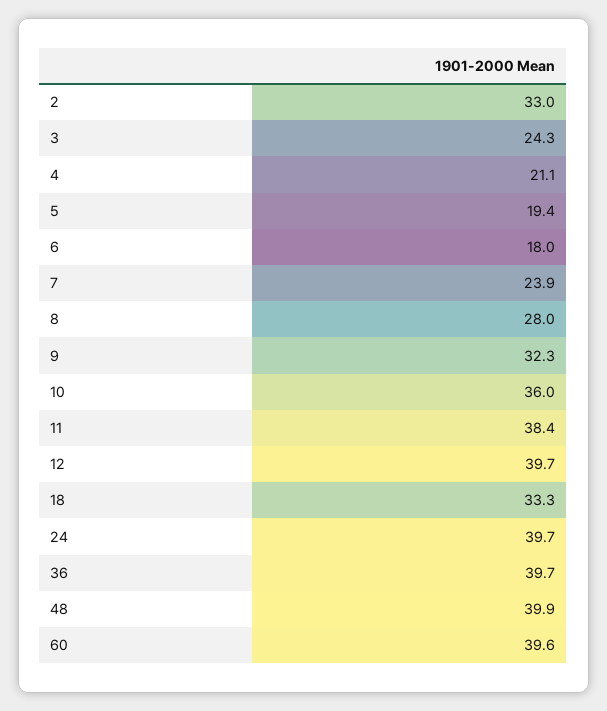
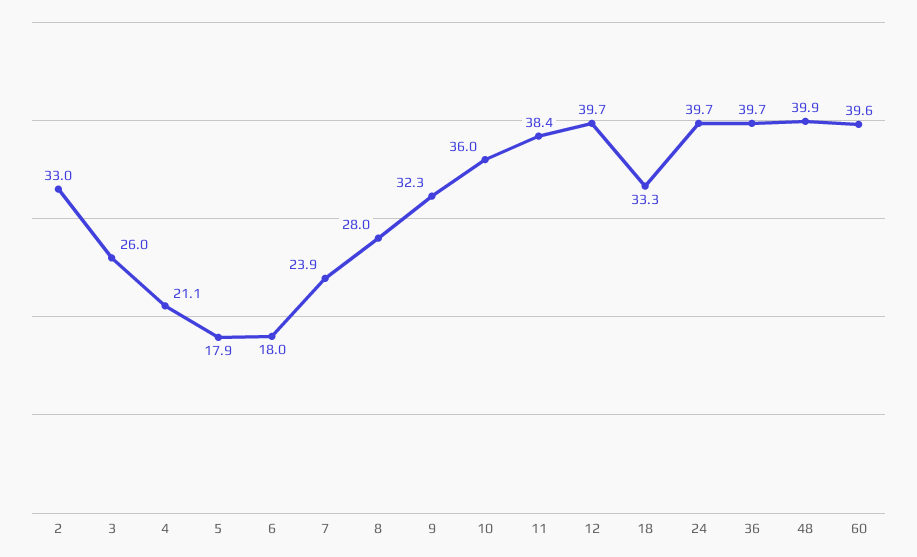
  {
    "2": 33,
-   "3": 24.3,
+   "3": 26,
    "4": 21.1,
-   "5": 19.4,
+   "5": 17.9,
    "6": 18,
    "7": 23.9,
    "8": 28,
    "9": 32.3,
    "10": 36,
    "11": 38.4,
    "12": 39.7,
    "18": 33.3,
    "24": 39.7,
    "36": 39.7,
    "48": 39.9,
    "60": 39.6
  }

